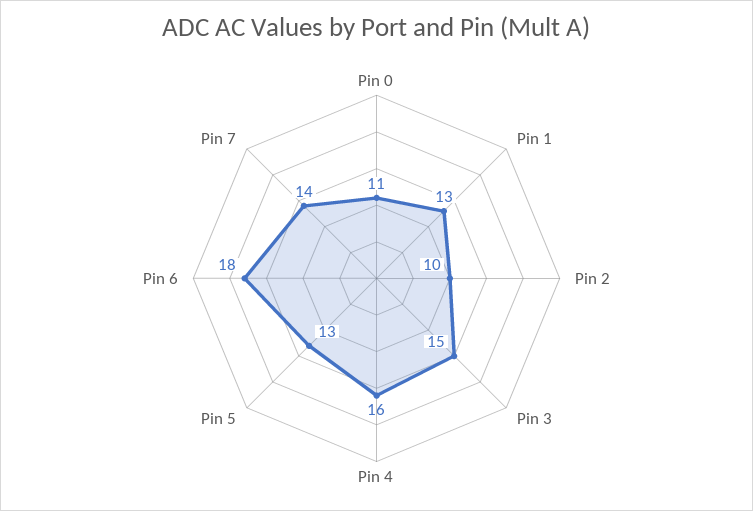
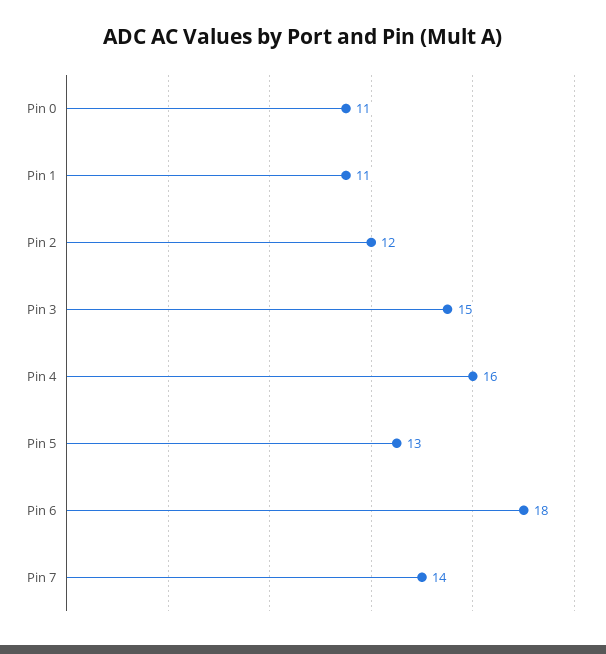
  {
    "Pin 0": 11,
-   "Pin 1": 13,
+   "Pin 1": 11,
-   "Pin 2": 10,
+   "Pin 2": 12,
    "Pin 3": 15,
    "Pin 4": 16,
    "Pin 5": 13,
    "Pin 6": 18,
    "Pin 7": 14
  }

